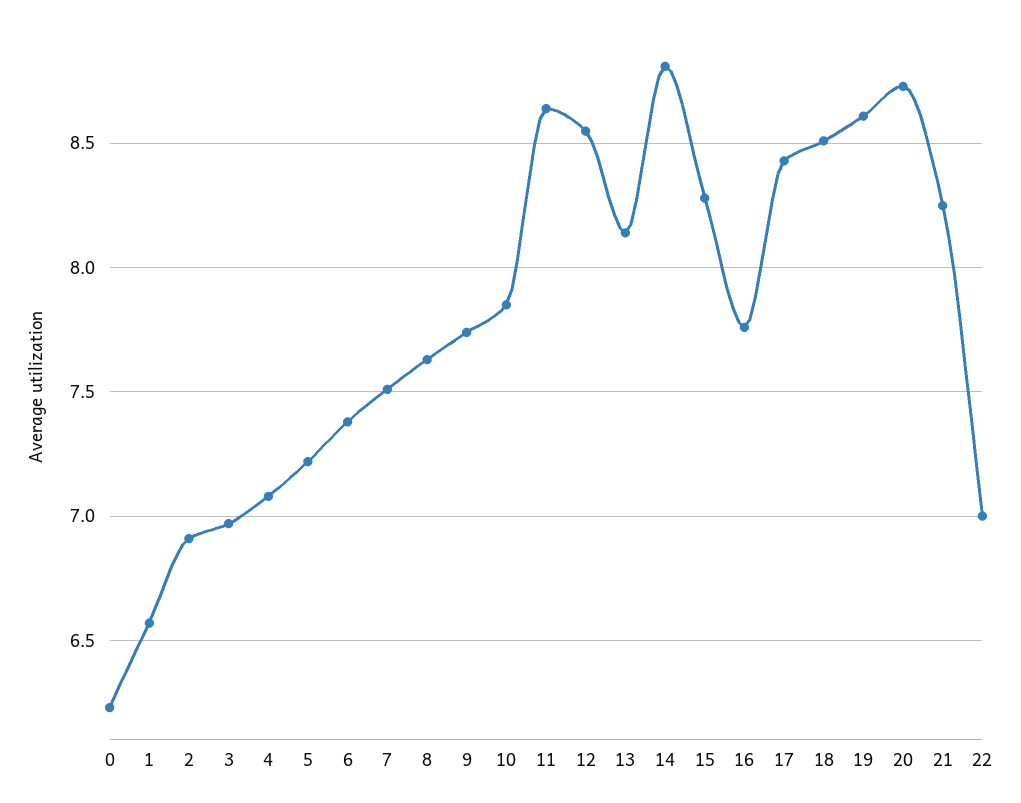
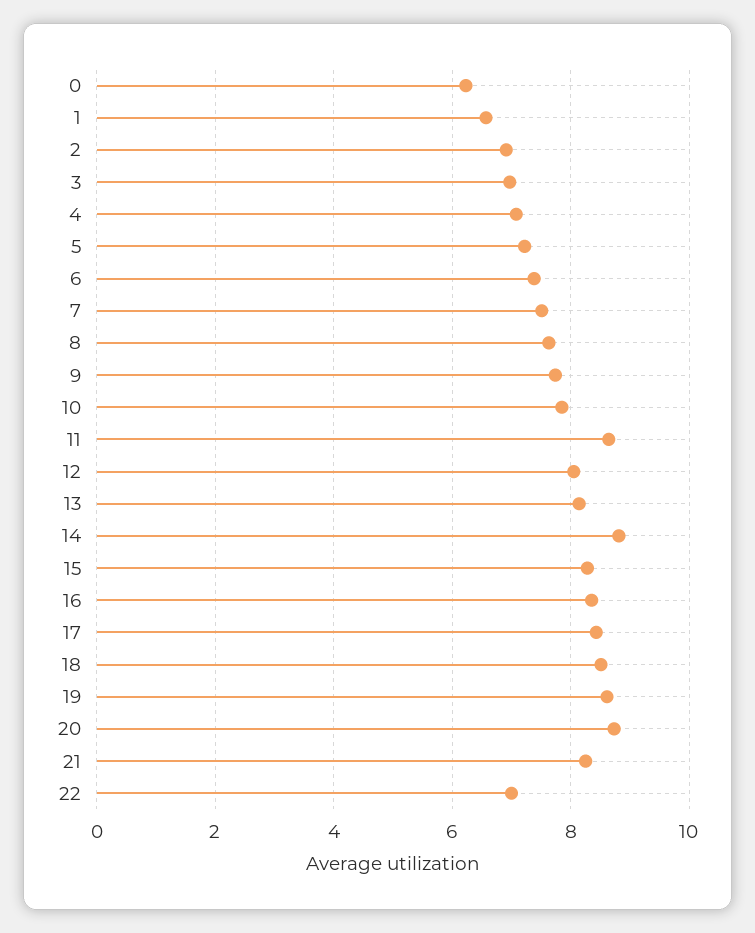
  {
    "0": 6.25,
    "1": 6.55,
    "2": 6.9,
    "3": 6.95,
    "4": 7.1,
    "5": 7.2,
    "6": 7.4,
    "7": 7.5,
    "8": 7.65,
    "9": 7.75,
    "10": 7.85,
    "11": 8.65,
-   "12": 8.55,
+   "12": 8,
    "13": 8.15,
    "14": 8.8,
    "15": 8.3,
-   "16": 7.75,
+   "16": 8.4,
    "17": 8.45,
    "18": 8.5,
    "19": 8.6,
    "20": 8.75,
    "21": 8.25,
    "22": 7
  }

